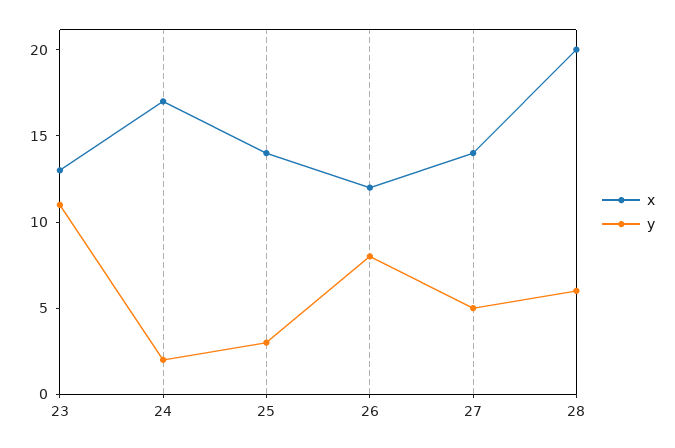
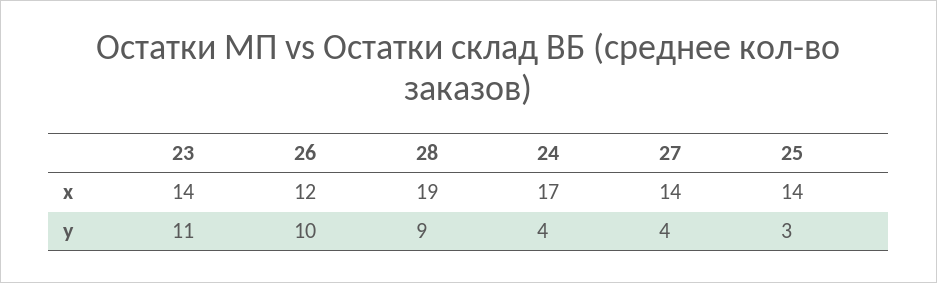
  {
    "x": {
-     "23": 13,
+     "23": 14,
      "24": 17,
      "25": 14,
      "26": 12,
      "27": 14,
-     "28": 20
+     "28": 19
    },
    "y": {
      "23": 11,
-     "24": 2,
+     "24": 4,
      "25": 3,
-     "26": 8,
+     "26": 10,
-     "27": 5,
+     "27": 4,
-     "28": 6
+     "28": 9
    }
  }

